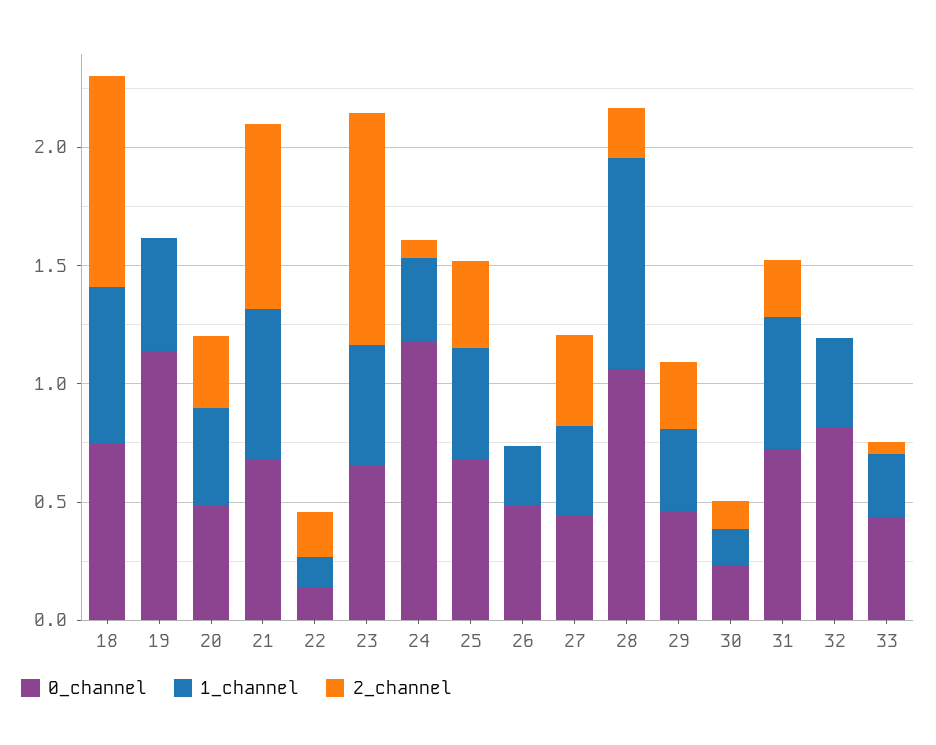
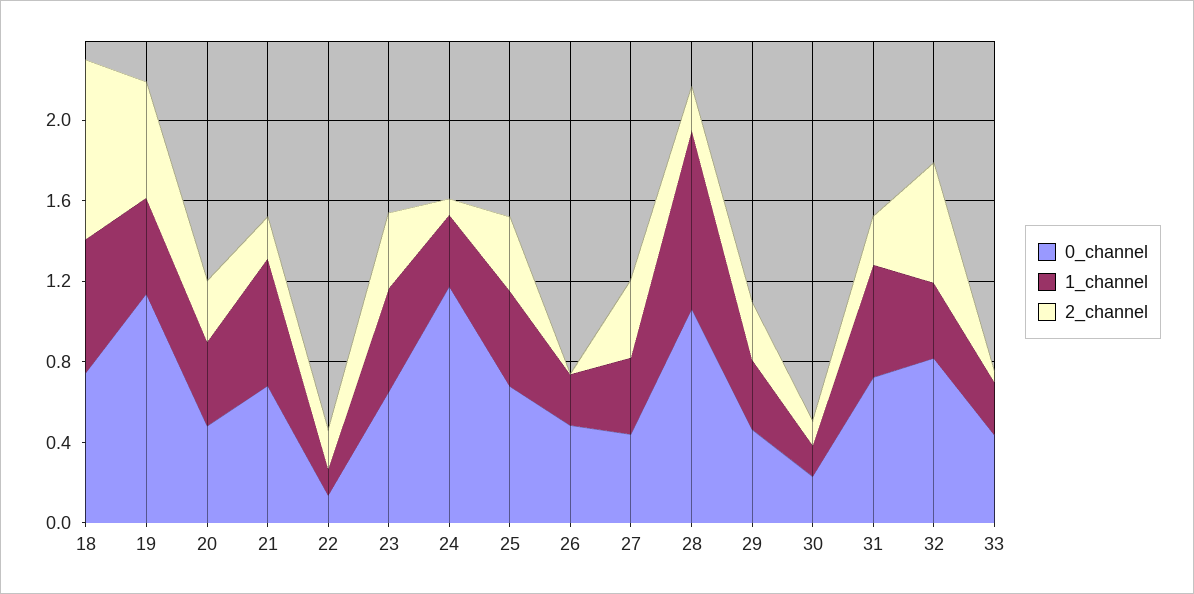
  {
    "0_channel": {
      "18": 0.7,
      "19": 1.1,
      "20": 0.5,
      "21": 0.7,
      "22": 0.1,
      "23": 0.7,
      "24": 1.2,
      "25": 0.7,
      "26": 0.5,
      "27": 0.4,
      "28": 1.1,
      "29": 0.5,
      "30": 0.2,
      "31": 0.7,
      "32": 0.8,
      "33": 0.4
    },
    "1_channel": {
      "18": 0.7,
      "19": 0.5,
      "20": 0.4,
      "21": 0.6,
      "22": 0.1,
      "23": 0.5,
      "24": 0.4,
      "25": 0.5,
      "26": 0.3,
      "27": 0.4,
      "28": 0.9,
      "29": 0.3,
      "30": 0.2,
      "31": 0.6,
      "32": 0.4,
      "33": 0.3
    },
    "2_channel": {
      "18": 0.9,
-     "19": 0,
+     "19": 0.6,
      "20": 0.3,
-     "21": 0.8,
+     "21": 0.2,
      "22": 0.2,
-     "23": 1,
+     "23": 0.4,
      "24": 0.1,
      "25": 0.4,
      "26": 0,
      "27": 0.4,
      "28": 0.2,
      "29": 0.3,
      "30": 0.1,
      "31": 0.2,
-     "32": 0,
+     "32": 0.6,
      "33": 0.1
    }
  }

